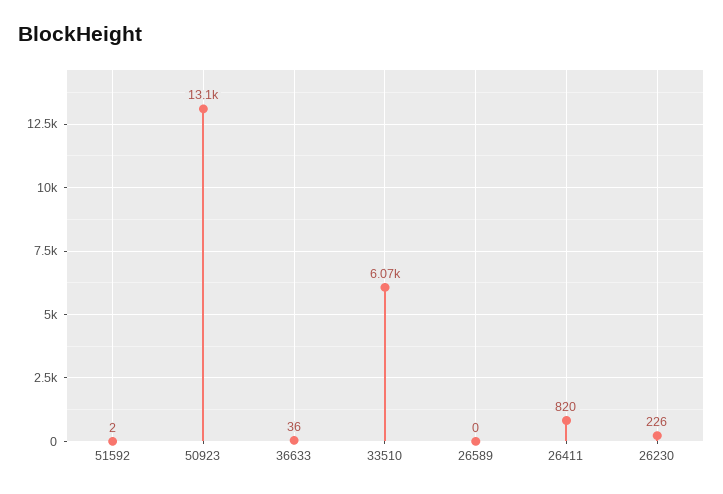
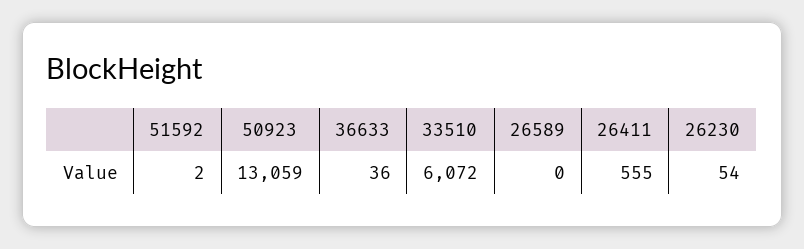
  {
    "51592": 2,
    "50923": 13059,
    "36633": 36,
    "33510": 6072,
    "26589": 0,
-   "26411": 820,
+   "26411": 555,
-   "26230": 226
+   "26230": 54
  }

